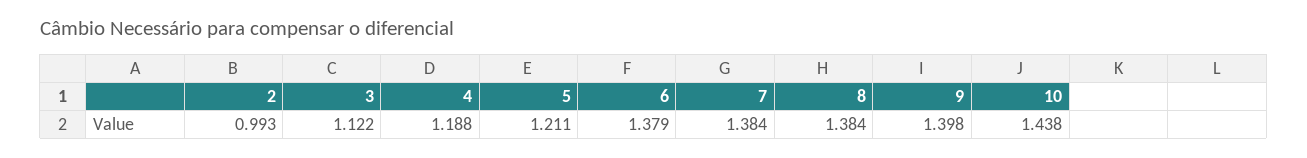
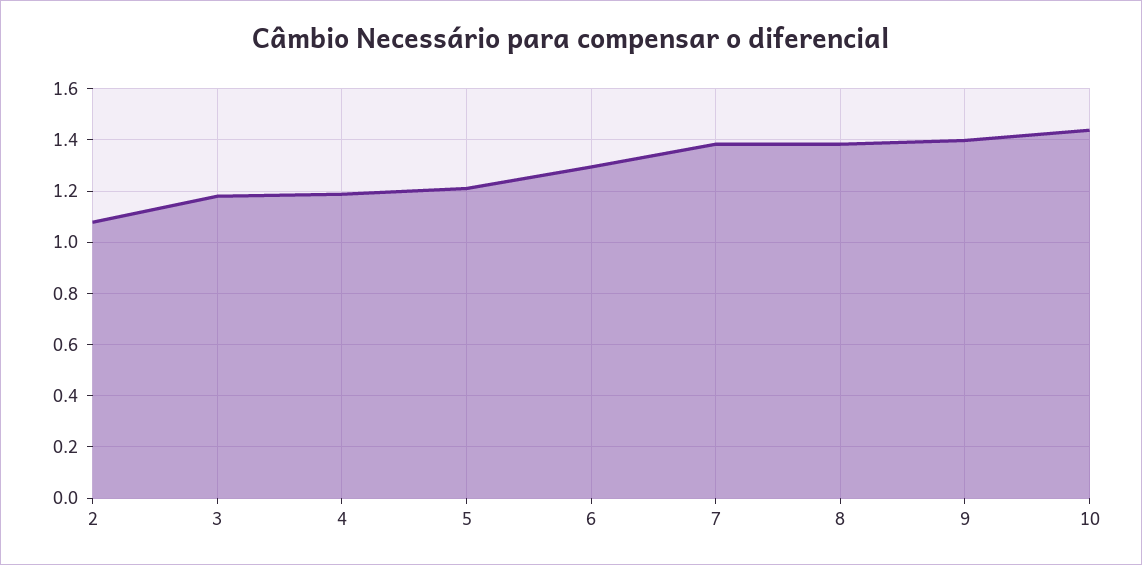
  {
-   "2": 0.993,
+   "2": 1.075,
-   "3": 1.122,
+   "3": 1.175,
    "4": 1.188,
    "5": 1.211,
-   "6": 1.379,
+   "6": 1.3,
    "7": 1.384,
    "8": 1.384,
    "9": 1.398,
    "10": 1.438
  }

